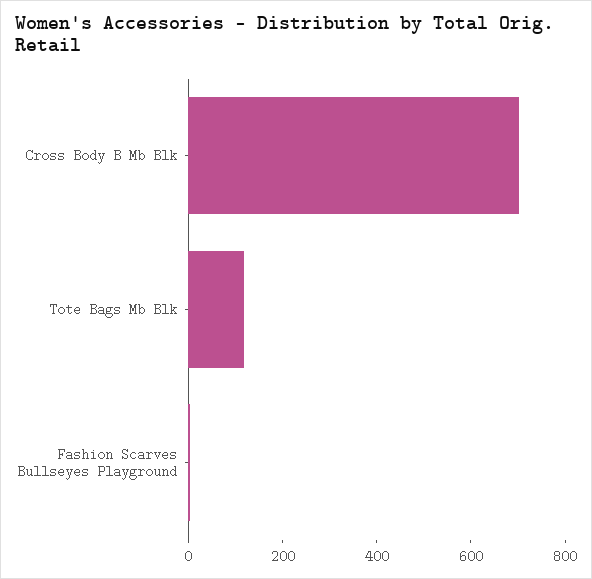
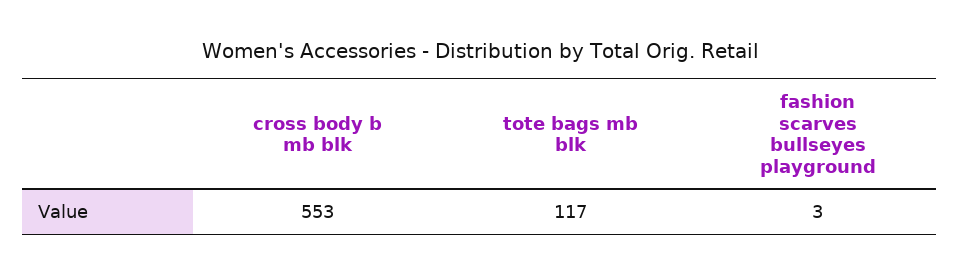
  {
-   "Cross Body B Mb Blk": 700,
+   "Cross Body B Mb Blk": 553,
    "Tote Bags Mb Blk": 117,
    "Fashion Scarves Bullseyes Playground": 3
  }

